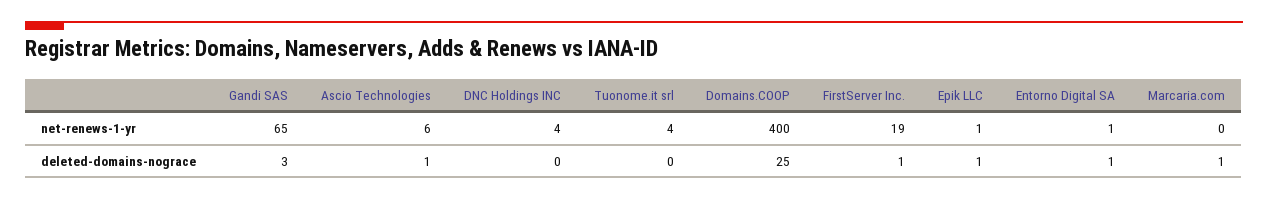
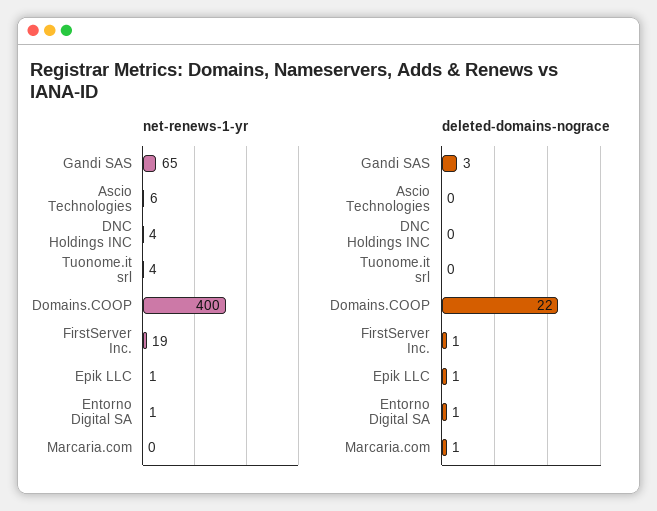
  {
    "net-renews-1-yr": {
      "Gandi SAS": 65,
      "Ascio Technologies": 6,
      "DNC Holdings INC": 4,
      "Tuonome.it srl": 4,
      "Domains.COOP": 400,
      "FirstServer Inc.": 19,
      "Epik LLC": 1,
      "Entorno Digital SA": 1,
      "Marcaria.com": 0
    },
    "deleted-domains-nograce": {
      "Gandi SAS": 3,
-     "Ascio Technologies": 1,
+     "Ascio Technologies": 0,
      "DNC Holdings INC": 0,
      "Tuonome.it srl": 0,
-     "Domains.COOP": 25,
+     "Domains.COOP": 22,
      "FirstServer Inc.": 1,
      "Epik LLC": 1,
      "Entorno Digital SA": 1,
      "Marcaria.com": 1
    }
  }

